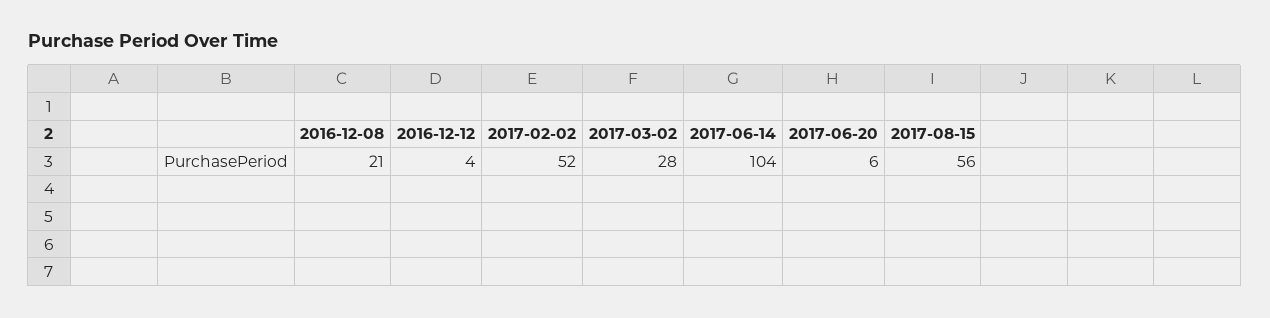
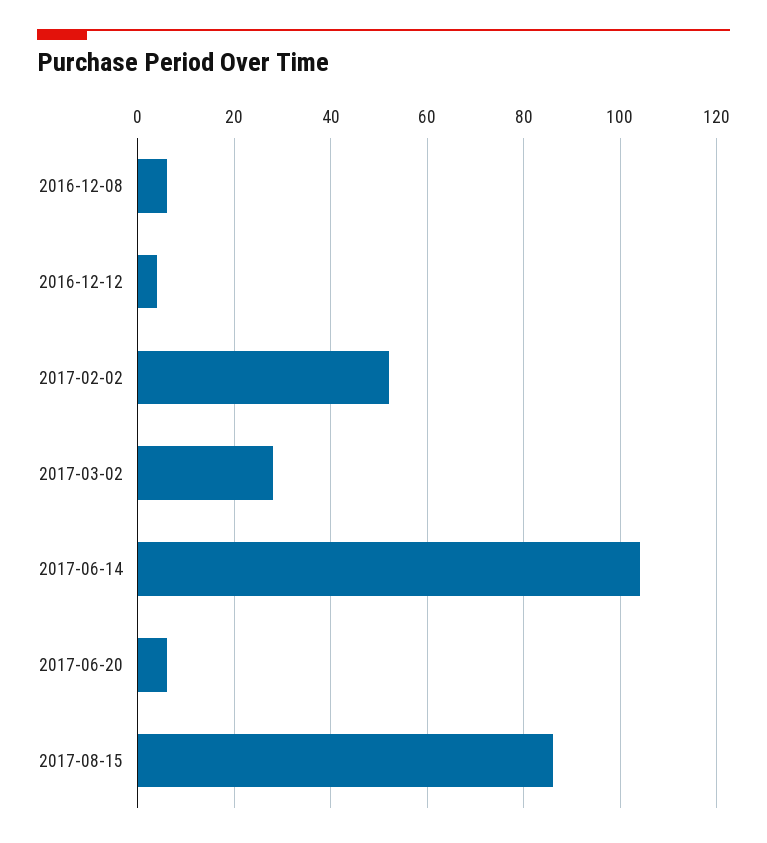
  {
-   "2016-12-08": 21,
+   "2016-12-08": 5,
    "2016-12-12": 4,
    "2017-02-02": 52,
    "2017-03-02": 28,
    "2017-06-14": 104,
    "2017-06-20": 6,
-   "2017-08-15": 56
+   "2017-08-15": 85
  }

